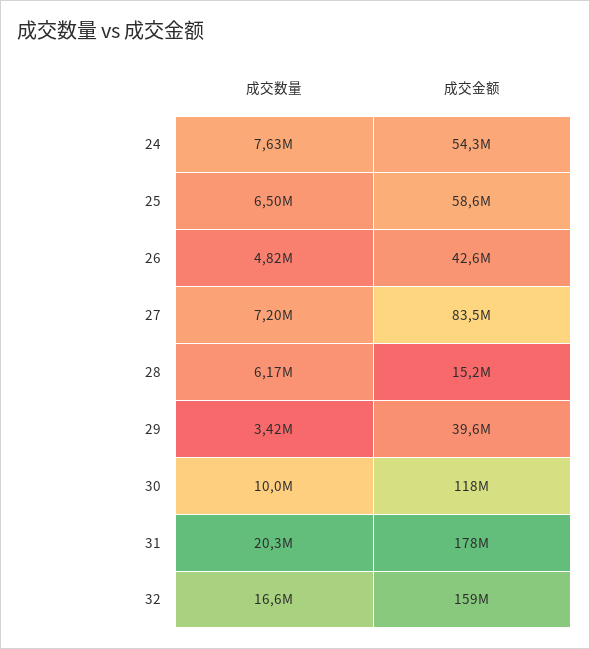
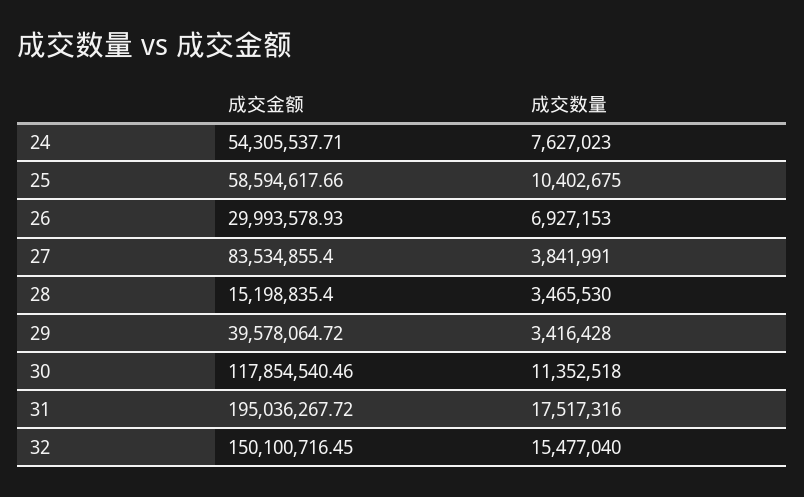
  {
    "成交数量": {
      "24": 7627023,
-     "25": 6500000,
+     "25": 10402675,
-     "26": 4820000,
+     "26": 6927153,
-     "27": 7200000,
+     "27": 3841991,
-     "28": 6170000,
+     "28": 3465530,
      "29": 3416428,
-     "30": 10000000,
+     "30": 11352518,
-     "31": 20300000,
+     "31": 17517316,
-     "32": 16600000
+     "32": 15477040
    },
    "成交金额": {
      "24": 54305537.71,
      "25": 58594617.66,
-     "26": 42600000,
+     "26": 29993578.93,
      "27": 83534855.4,
      "28": 15198835.4,
      "29": 39578064.72,
      "30": 117854540.46,
-     "31": 178000000,
+     "31": 195036267.72,
-     "32": 159000000
+     "32": 150100716.45
    }
  }

